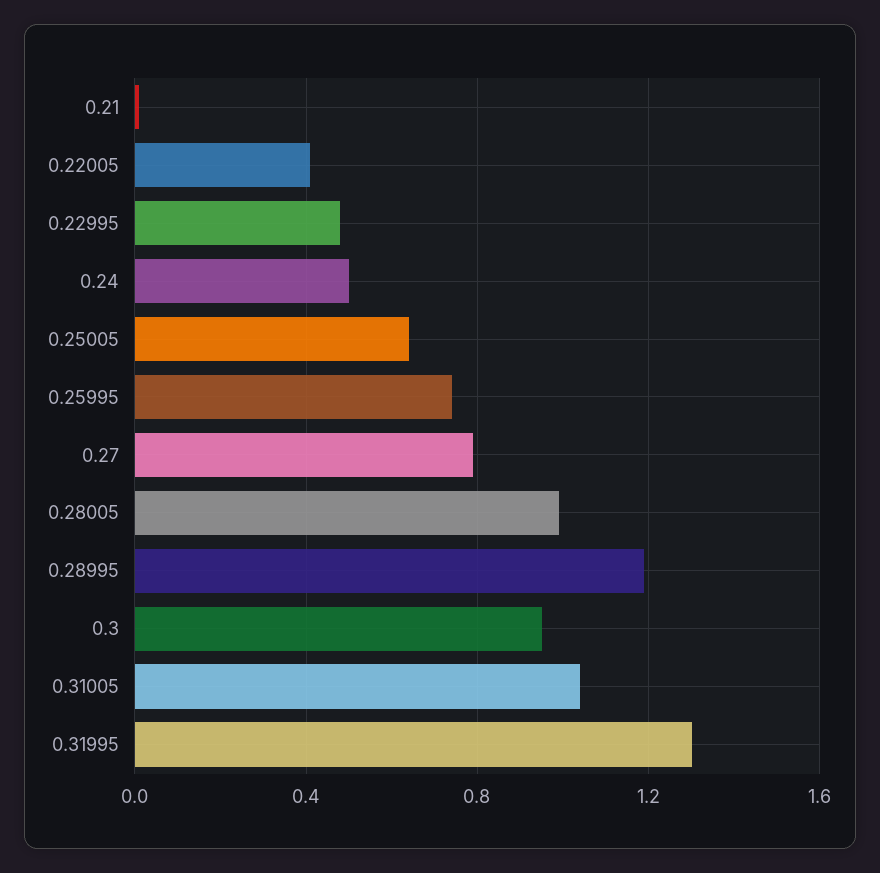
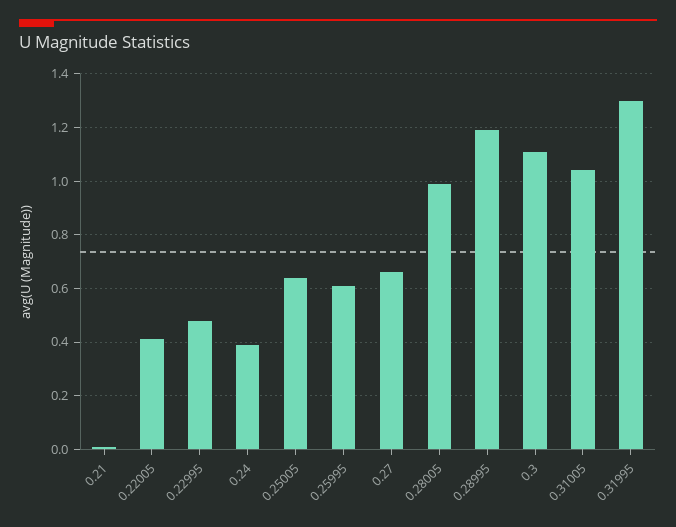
  {
    "0.21": 0,
    "0.22005": 0.4,
    "0.22995": 0.5,
-   "0.24": 0.5,
+   "0.24": 0.4,
    "0.25005": 0.65,
-   "0.25995": 0.75,
+   "0.25995": 0.6,
-   "0.27": 0.8,
+   "0.27": 0.65,
    "0.28005": 1,
    "0.28995": 1.2,
-   "0.3": 0.95,
+   "0.3": 1.1,
    "0.31005": 1.05,
    "0.31995": 1.3
  }

